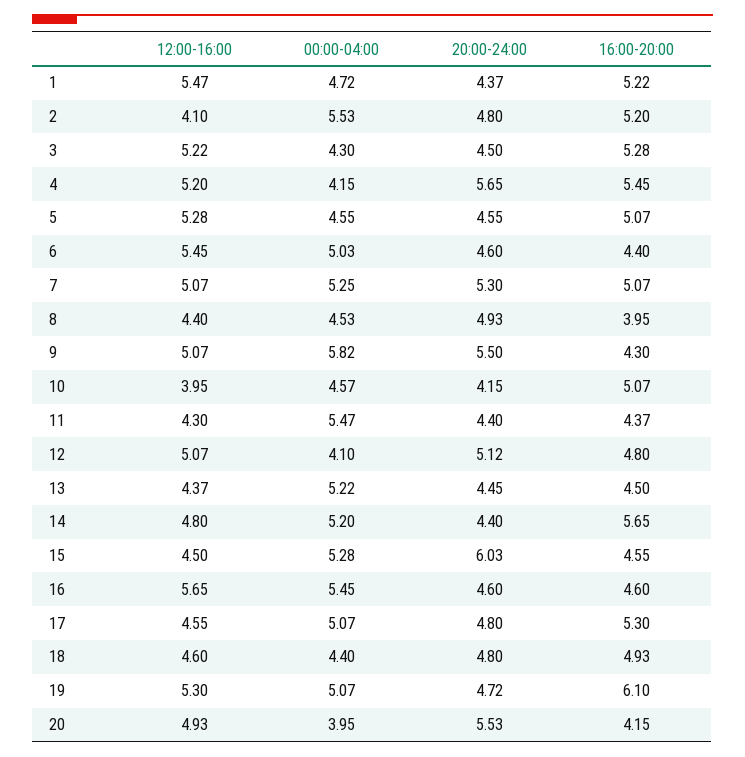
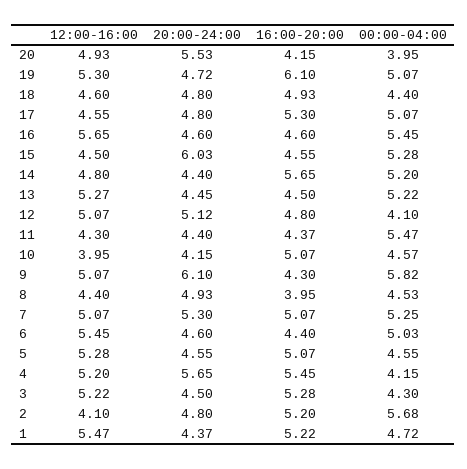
  {
    "12:00-16:00": {
      "1": 5.47,
      "2": 4.1,
      "3": 5.22,
      "4": 5.2,
      "5": 5.28,
      "6": 5.45,
      "7": 5.07,
      "8": 4.4,
      "9": 5.07,
      "10": 3.95,
      "11": 4.3,
      "12": 5.07,
-     "13": 4.37,
+     "13": 5.27,
      "14": 4.8,
      "15": 4.5,
      "16": 5.65,
      "17": 4.55,
      "18": 4.6,
      "19": 5.3,
      "20": 4.93
    },
    "00:00-04:00": {
      "1": 4.72,
-     "2": 5.53,
+     "2": 5.68,
      "3": 4.3,
      "4": 4.15,
      "5": 4.55,
      "6": 5.03,
      "7": 5.25,
      "8": 4.53,
      "9": 5.82,
      "10": 4.57,
      "11": 5.47,
      "12": 4.1,
      "13": 5.22,
      "14": 5.2,
      "15": 5.28,
      "16": 5.45,
      "17": 5.07,
      "18": 4.4,
      "19": 5.07,
      "20": 3.95
    },
    "20:00-24:00": {
      "1": 4.37,
      "2": 4.8,
      "3": 4.5,
      "4": 5.65,
      "5": 4.55,
      "6": 4.6,
      "7": 5.3,
      "8": 4.93,
-     "9": 5.5,
+     "9": 6.1,
      "10": 4.15,
      "11": 4.4,
      "12": 5.12,
      "13": 4.45,
      "14": 4.4,
      "15": 6.03,
      "16": 4.6,
      "17": 4.8,
      "18": 4.8,
      "19": 4.72,
      "20": 5.53
    },
    "16:00-20:00": {
      "1": 5.22,
      "2": 5.2,
      "3": 5.28,
      "4": 5.45,
      "5": 5.07,
      "6": 4.4,
      "7": 5.07,
      "8": 3.95,
      "9": 4.3,
      "10": 5.07,
      "11": 4.37,
      "12": 4.8,
      "13": 4.5,
      "14": 5.65,
      "15": 4.55,
      "16": 4.6,
      "17": 5.3,
      "18": 4.93,
      "19": 6.1,
      "20": 4.15
    }
  }

